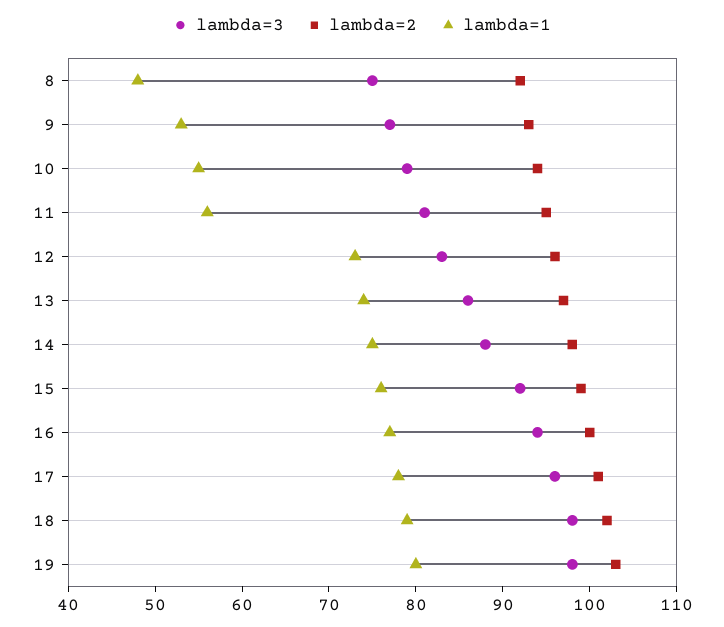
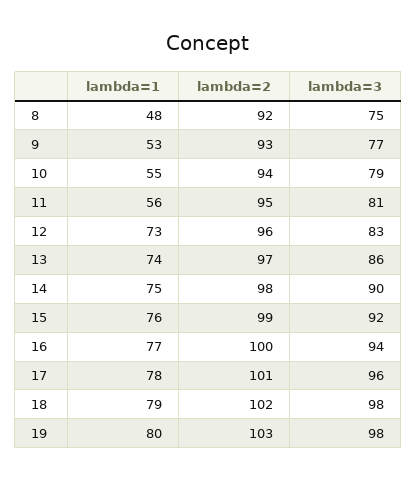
  {
    "lambda=3": {
      "8": 75,
      "9": 77,
      "10": 79,
      "11": 81,
      "12": 83,
      "13": 86,
-     "14": 88,
+     "14": 90,
      "15": 92,
      "16": 94,
      "17": 96,
      "18": 98,
      "19": 98
    },
    "lambda=2": {
      "8": 92,
      "9": 93,
      "10": 94,
      "11": 95,
      "12": 96,
      "13": 97,
      "14": 98,
      "15": 99,
      "16": 100,
      "17": 101,
      "18": 102,
      "19": 103
    },
    "lambda=1": {
      "8": 48,
      "9": 53,
      "10": 55,
      "11": 56,
      "12": 73,
      "13": 74,
      "14": 75,
      "15": 76,
      "16": 77,
      "17": 78,
      "18": 79,
      "19": 80
    }
  }

